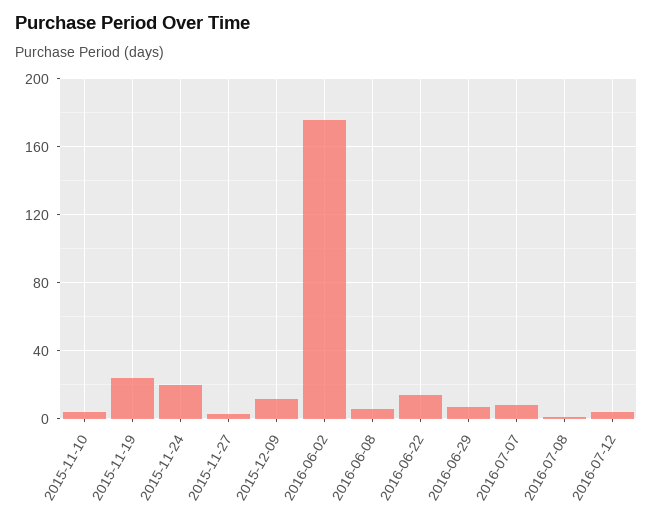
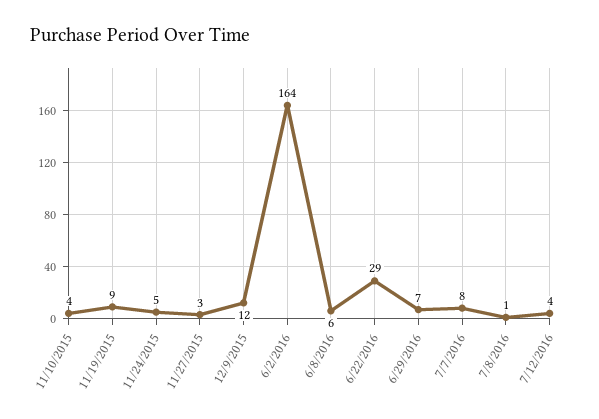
  {
    "2015-11-10": 4,
-   "2015-11-19": 25,
+   "2015-11-19": 9,
-   "2015-11-24": 20,
+   "2015-11-24": 5,
    "2015-11-27": 3,
    "2015-12-09": 12,
-   "2016-06-02": 175,
+   "2016-06-02": 164,
    "2016-06-08": 6,
-   "2016-06-22": 15,
+   "2016-06-22": 29,
    "2016-06-29": 7,
    "2016-07-07": 8,
    "2016-07-08": 1,
    "2016-07-12": 4
  }

